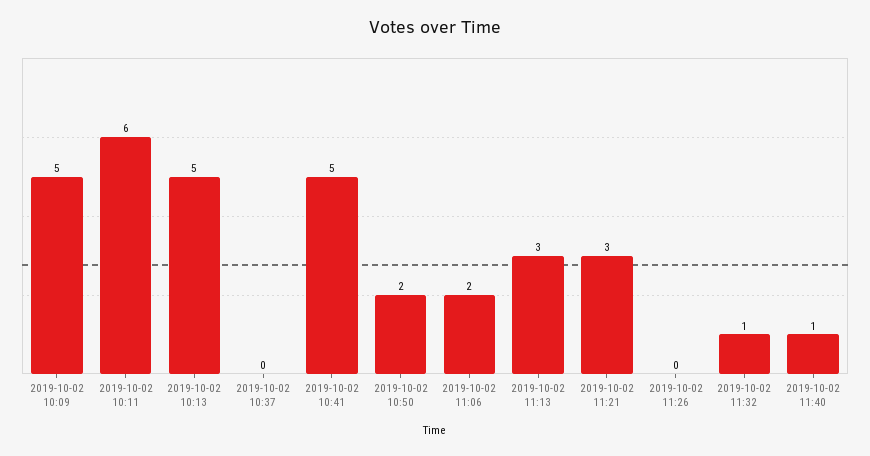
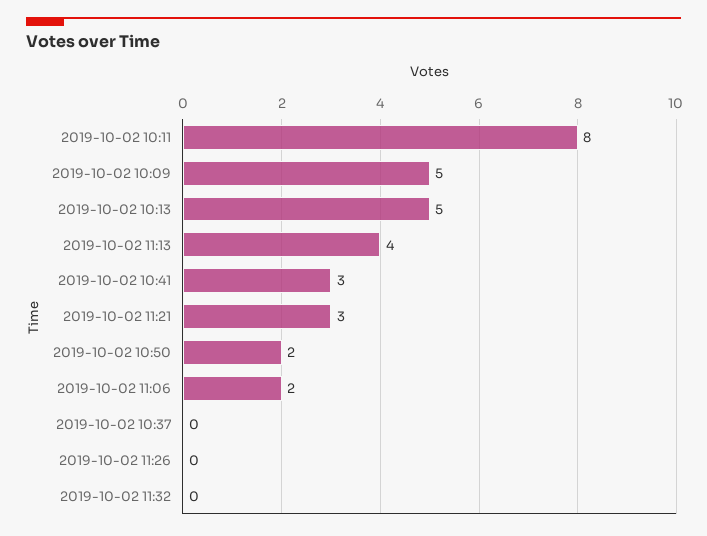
  {
    "2019-10-02 10:09": 5,
-   "2019-10-02 10:11": 6,
+   "2019-10-02 10:11": 8,
    "2019-10-02 10:13": 5,
    "2019-10-02 10:37": 0,
-   "2019-10-02 10:41": 5,
+   "2019-10-02 10:41": 3,
    "2019-10-02 10:50": 2,
    "2019-10-02 11:06": 2,
-   "2019-10-02 11:13": 3,
+   "2019-10-02 11:13": 4,
    "2019-10-02 11:21": 3,
    "2019-10-02 11:26": 0,
-   "2019-10-02 11:32": 1,
+   "2019-10-02 11:32": 0
-   "2019-10-02 11:40": 1
  }

